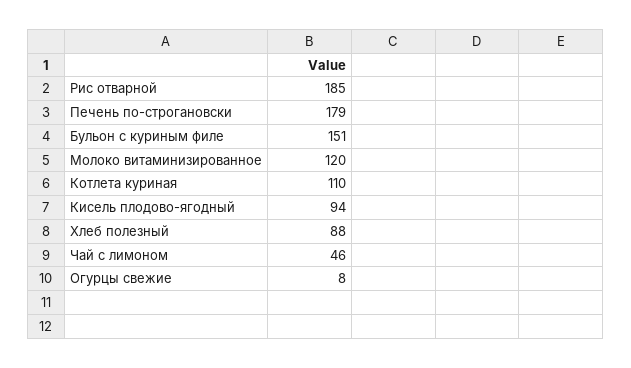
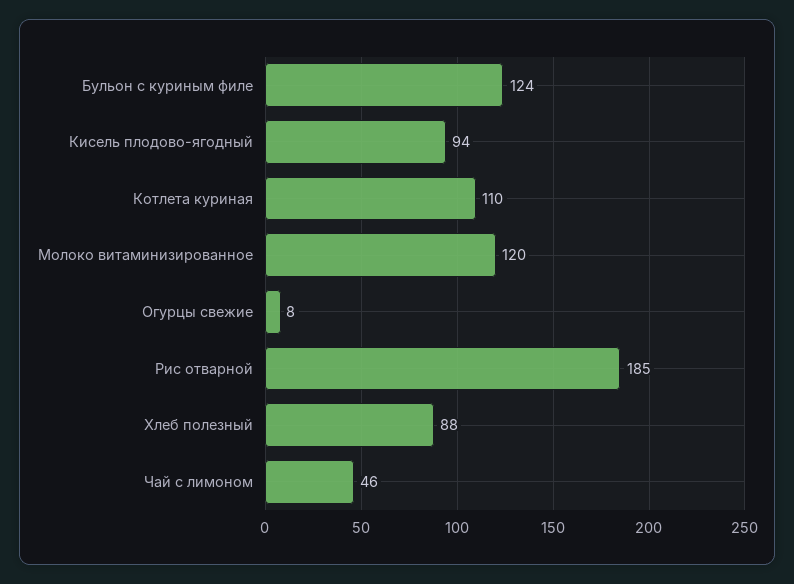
  {
    "Рис отварной": 185,
-   "Печень по-строгановски": 179,
-   "Бульон с куриным филе": 151,
+   "Бульон с куриным филе": 124,
    "Молоко витаминизированное": 120,
    "Котлета куриная": 110,
    "Кисель плодово-ягодный": 94,
    "Хлеб полезный": 88,
    "Чай с лимоном": 46,
    "Огурцы свежие": 8
  }

